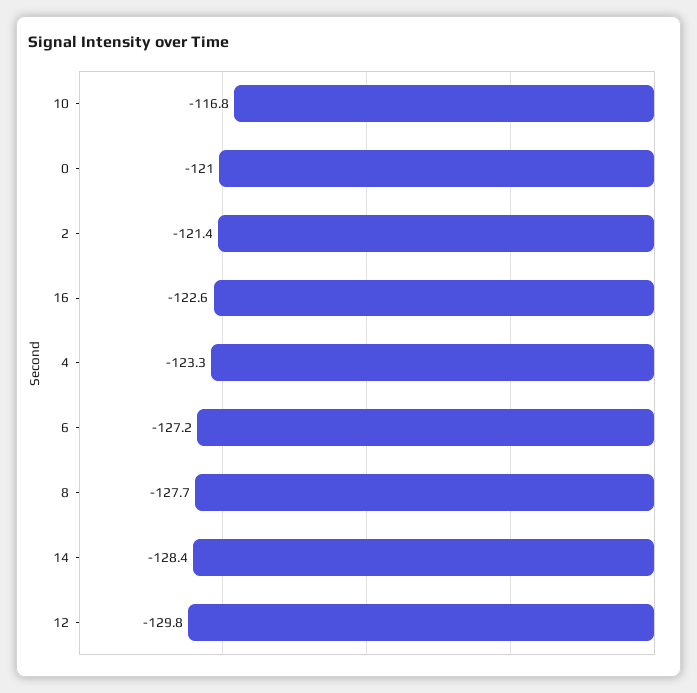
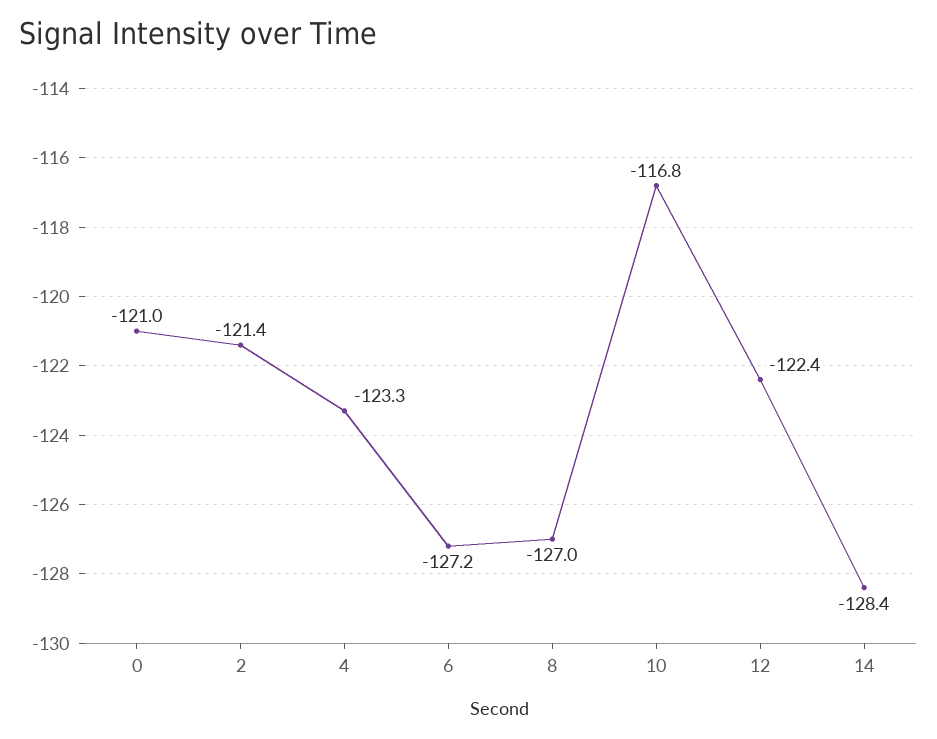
  {
    "10": -116.8,
    "0": -121,
    "2": -121.4,
-   "16": -122.6,
    "4": -123.3,
    "6": -127.2,
-   "8": -127.7,
+   "8": -127,
    "14": -128.4,
-   "12": -129.8
+   "12": -122.4
  }

